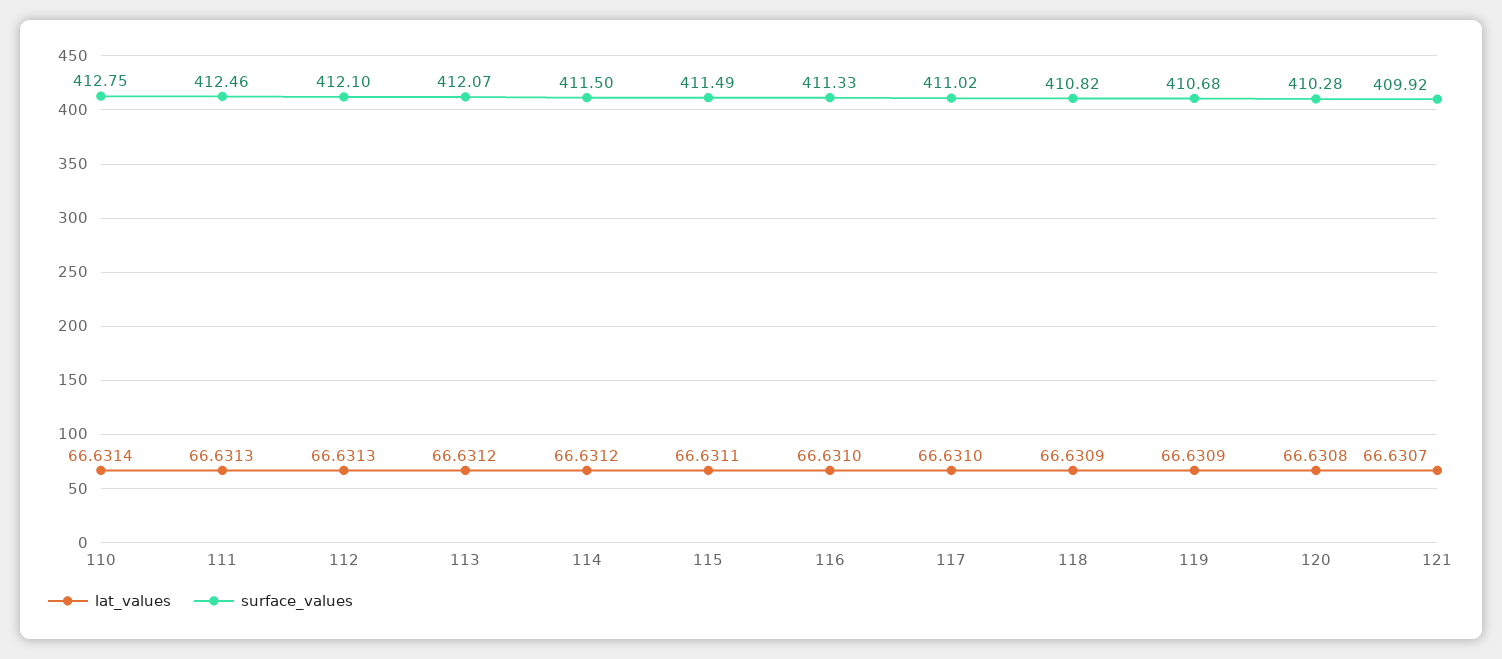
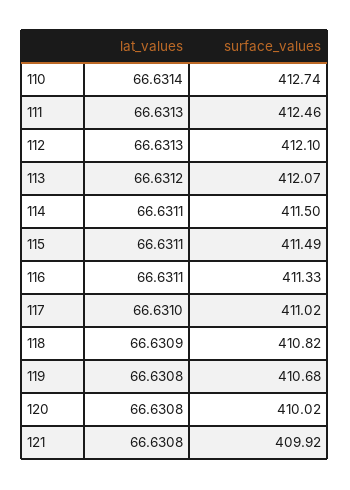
  {
    "lat_values": {
      "110": 66.6314,
      "111": 66.6313,
      "112": 66.6313,
      "113": 66.6312,
-     "114": 66.6312,
+     "114": 66.6311,
      "115": 66.6311,
-     "116": 66.631,
+     "116": 66.6311,
      "117": 66.631,
      "118": 66.6309,
-     "119": 66.6309,
+     "119": 66.6308,
      "120": 66.6308,
-     "121": 66.6307
+     "121": 66.6308
    },
    "surface_values": {
-     "110": 412.75,
+     "110": 412.74,
      "111": 412.46,
      "112": 412.1,
      "113": 412.07,
      "114": 411.5,
      "115": 411.49,
      "116": 411.33,
      "117": 411.02,
      "118": 410.82,
      "119": 410.68,
-     "120": 410.28,
+     "120": 410.02,
      "121": 409.92
    }
  }

